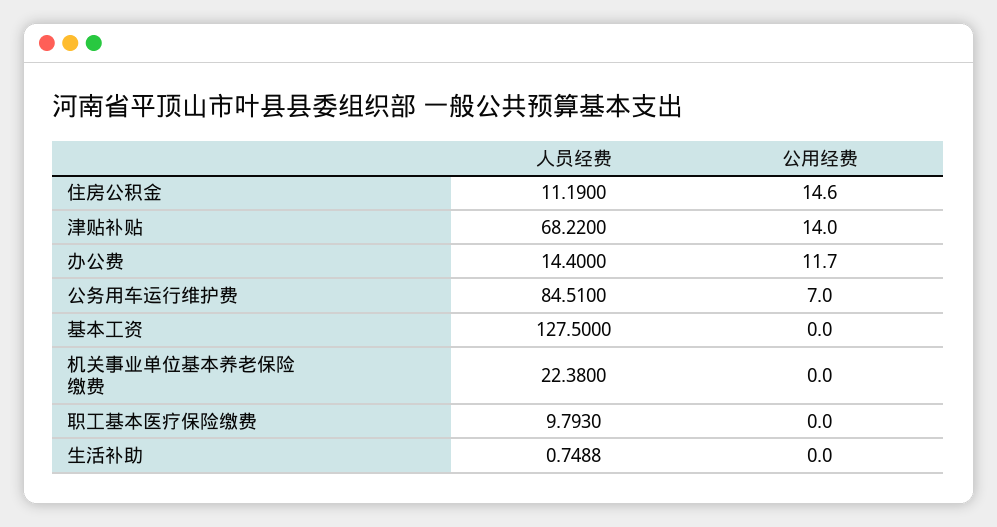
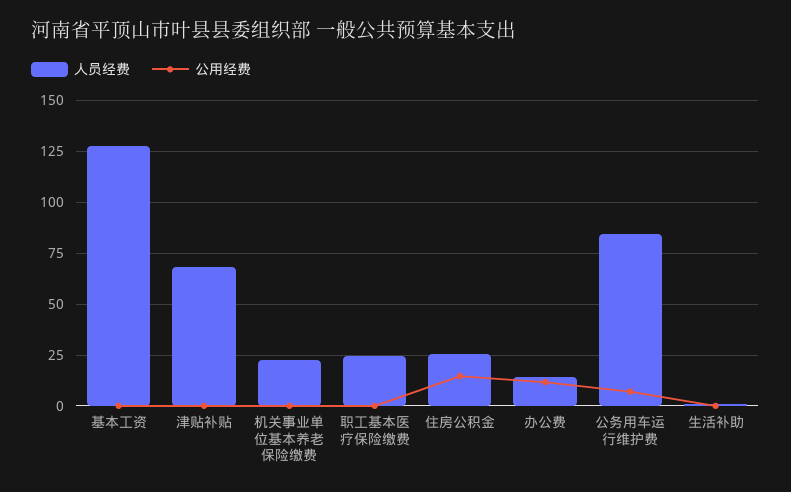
  {
    "人员经费": {
-     "住房公积金": 11.19,
+     "住房公积金": 25,
      "津贴补贴": 68.22,
      "办公费": 14.4,
      "公务用车运行维护费": 84.51,
      "基本工资": 127.5,
      "机关事业单位基本养老保险缴费": 22.38,
-     "职工基本医疗保险缴费": 9.793,
+     "职工基本医疗保险缴费": 25,
      "生活补助": 0.7488
    },
    "公用经费": {
      "住房公积金": 14.6,
-     "津贴补贴": 14,
+     "津贴补贴": 0,
      "办公费": 11.7,
      "公务用车运行维护费": 7,
      "基本工资": 0,
      "机关事业单位基本养老保险缴费": 0,
      "职工基本医疗保险缴费": 0,
      "生活补助": 0
    }
  }

